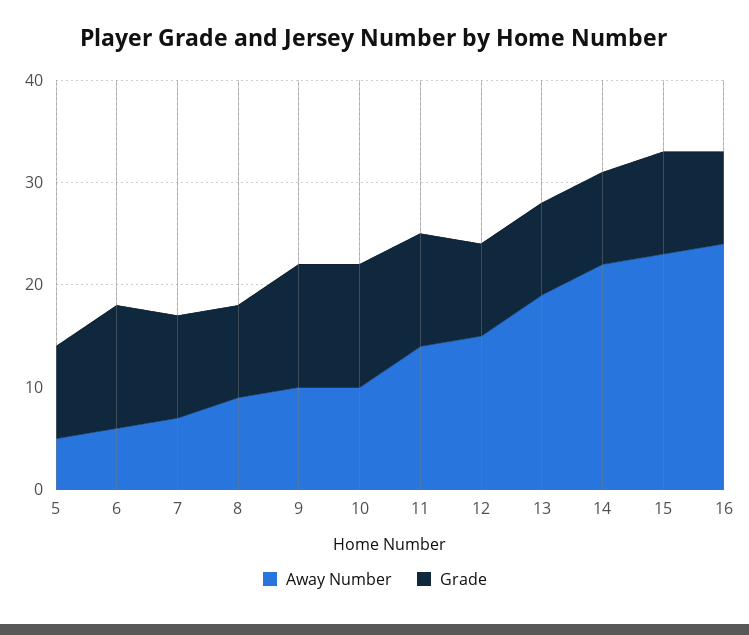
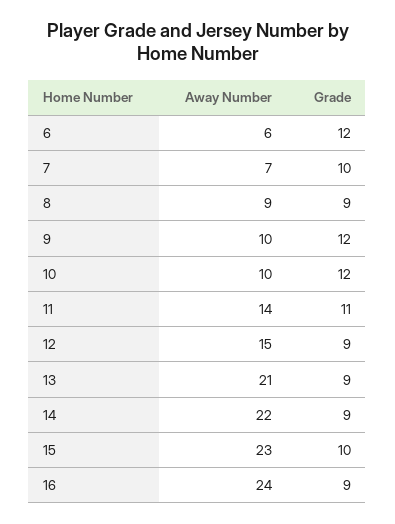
  {
    "Away Number": {
-     "5": 5,
      "6": 6,
      "7": 7,
      "8": 9,
      "9": 10,
      "10": 10,
      "11": 14,
      "12": 15,
-     "13": 19,
+     "13": 21,
      "14": 22,
      "15": 23,
      "16": 24
    },
    "Grade": {
-     "5": 9,
      "6": 12,
      "7": 10,
      "8": 9,
      "9": 12,
      "10": 12,
      "11": 11,
      "12": 9,
      "13": 9,
      "14": 9,
      "15": 10,
      "16": 9
    }
  }

